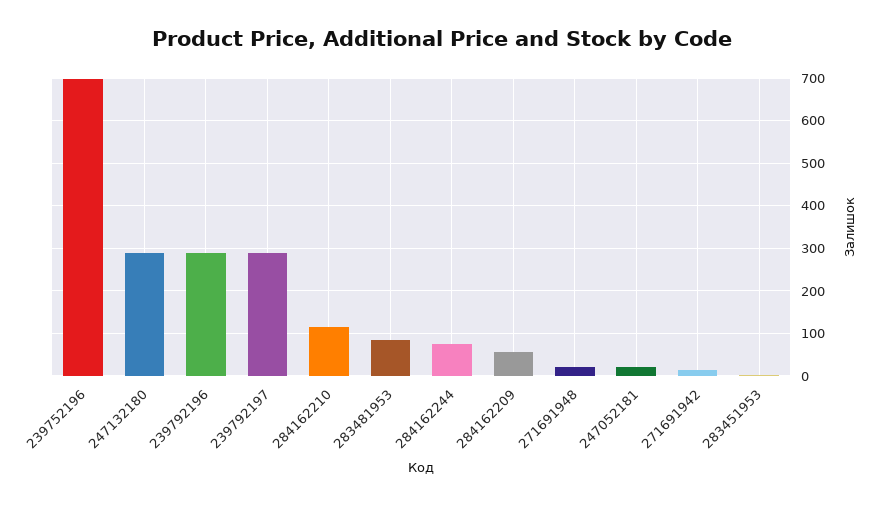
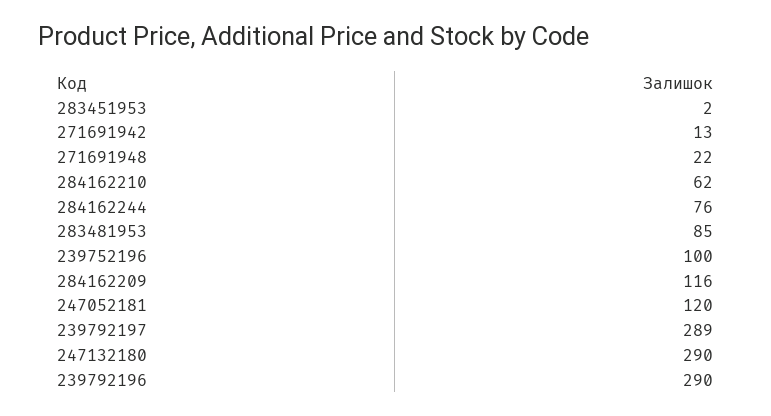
  {
-   "239752196": 700,
+   "239752196": 100,
    "247132180": 290,
    "239792196": 290,
    "239792197": 289,
-   "284162210": 120,
+   "284162210": 62,
    "283481953": 85,
    "284162244": 76,
-   "284162209": 60,
+   "284162209": 116,
    "271691948": 22,
-   "247052181": 20,
+   "247052181": 120,
    "271691942": 13,
    "283451953": 2
  }

